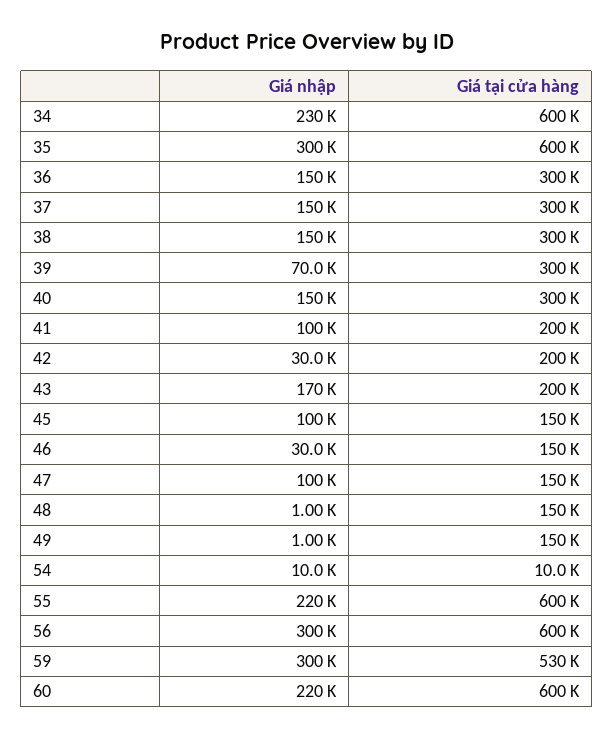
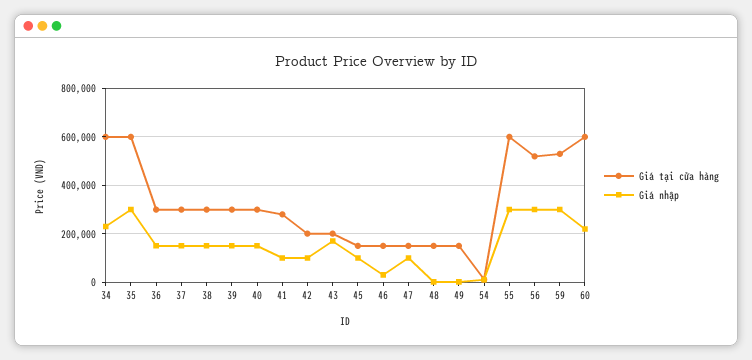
  {
    "Giá nhập": {
      "34": 230000,
      "35": 300000,
      "36": 150000,
      "37": 150000,
      "38": 150000,
-     "39": 70000,
+     "39": 150000,
      "40": 150000,
      "41": 100000,
-     "42": 30000,
+     "42": 100000,
      "43": 170000,
      "45": 100000,
      "46": 30000,
      "47": 100000,
      "48": 1000,
      "49": 1000,
      "54": 10000,
-     "55": 220000,
+     "55": 300000,
      "56": 300000,
      "59": 300000,
      "60": 220000
    },
    "Giá tại cửa hàng": {
      "34": 600000,
      "35": 600000,
      "36": 300000,
      "37": 300000,
      "38": 300000,
      "39": 300000,
      "40": 300000,
-     "41": 200000,
+     "41": 275000,
      "42": 200000,
      "43": 200000,
      "45": 150000,
      "46": 150000,
      "47": 150000,
      "48": 150000,
      "49": 150000,
      "54": 10000,
      "55": 600000,
-     "56": 600000,
+     "56": 525000,
      "59": 530000,
      "60": 600000
    }
  }

